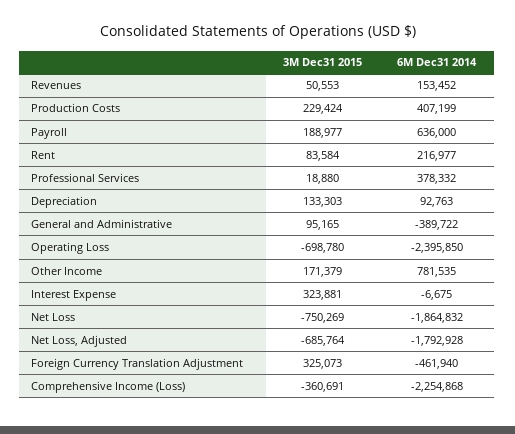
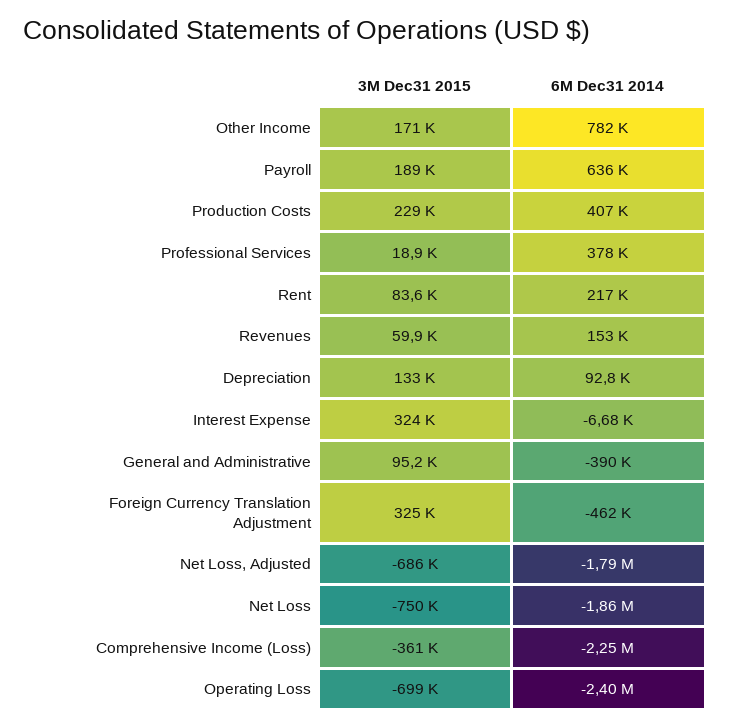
  {
    "3M Dec31 2015": {
-     "Revenues": 50553,
+     "Revenues": 59900,
      "Production Costs": 229424,
      "Payroll": 188977,
      "Rent": 83584,
      "Professional Services": 18880,
      "Depreciation": 133303,
      "General and Administrative": 95165,
      "Operating Loss": -698780,
      "Other Income": 171379,
      "Interest Expense": 323881,
      "Net Loss": -750269,
      "Net Loss, Adjusted": -685764,
      "Foreign Currency Translation Adjustment": 325073,
      "Comprehensive Income (Loss)": -360691
    },
    "6M Dec31 2014": {
      "Revenues": 153452,
      "Production Costs": 407199,
      "Payroll": 636000,
      "Rent": 216977,
      "Professional Services": 378332,
      "Depreciation": 92763,
      "General and Administrative": -389722,
      "Operating Loss": -2395850,
      "Other Income": 781535,
      "Interest Expense": -6675,
      "Net Loss": -1864832,
      "Net Loss, Adjusted": -1792928,
      "Foreign Currency Translation Adjustment": -461940,
      "Comprehensive Income (Loss)": -2254868
    }
  }

